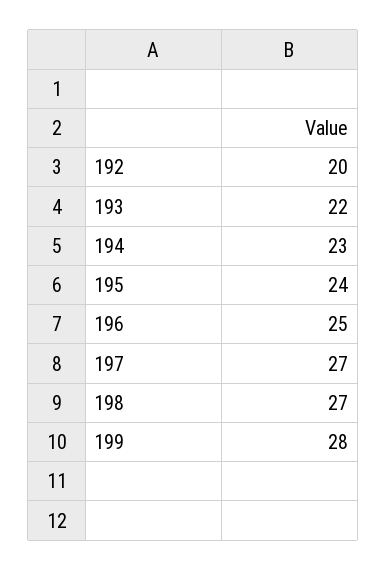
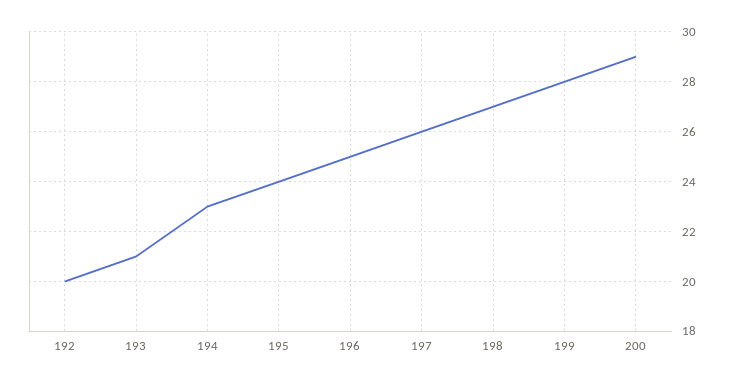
  {
    "192": 20,
-   "193": 22,
+   "193": 21,
    "194": 23,
    "195": 24,
    "196": 25,
-   "197": 27,
+   "197": 26,
    "198": 27,
-   "199": 28
+   "199": 28,
+   "200": 29
  }

